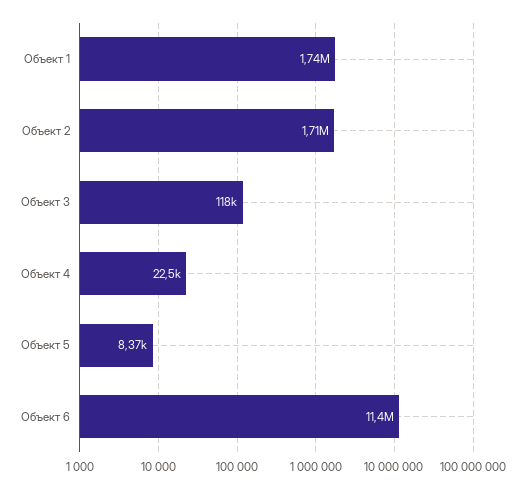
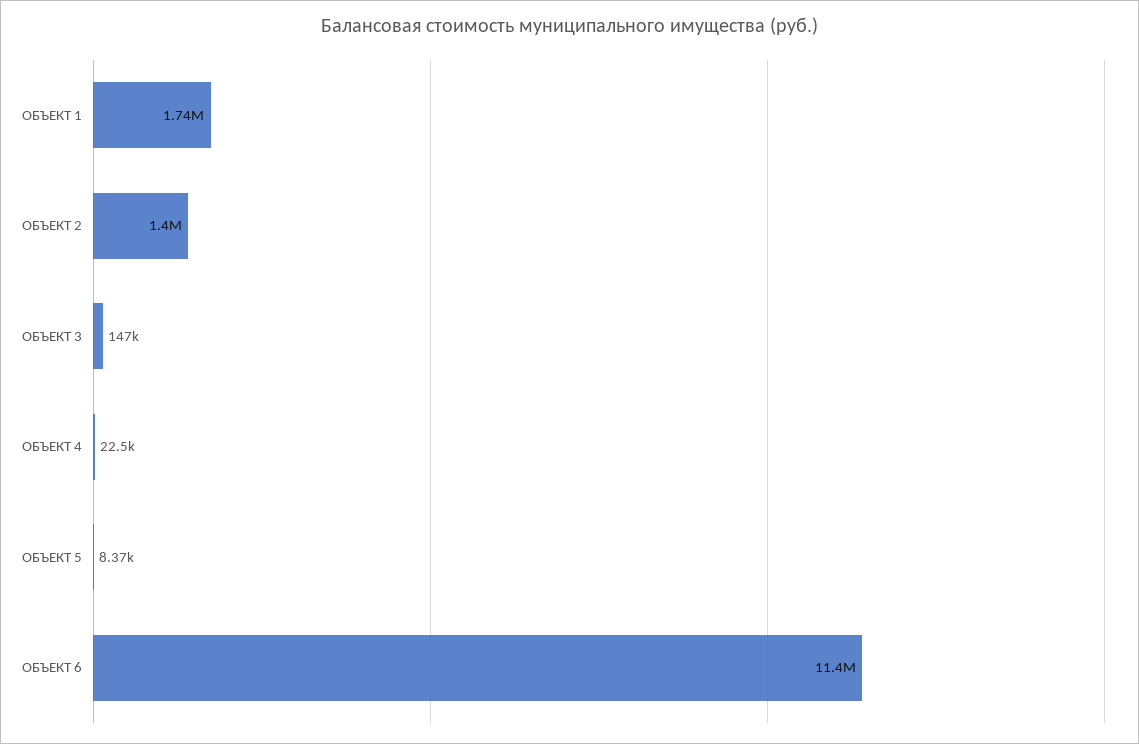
  {
    "Объект 1": 1740000,
-   "Объект 2": 1710000,
+   "Объект 2": 1400000,
-   "Объект 3": 118000,
+   "Объект 3": 147000,
    "Объект 4": 22500,
    "Объект 5": 8370,
    "Объект 6": 11400000
  }

